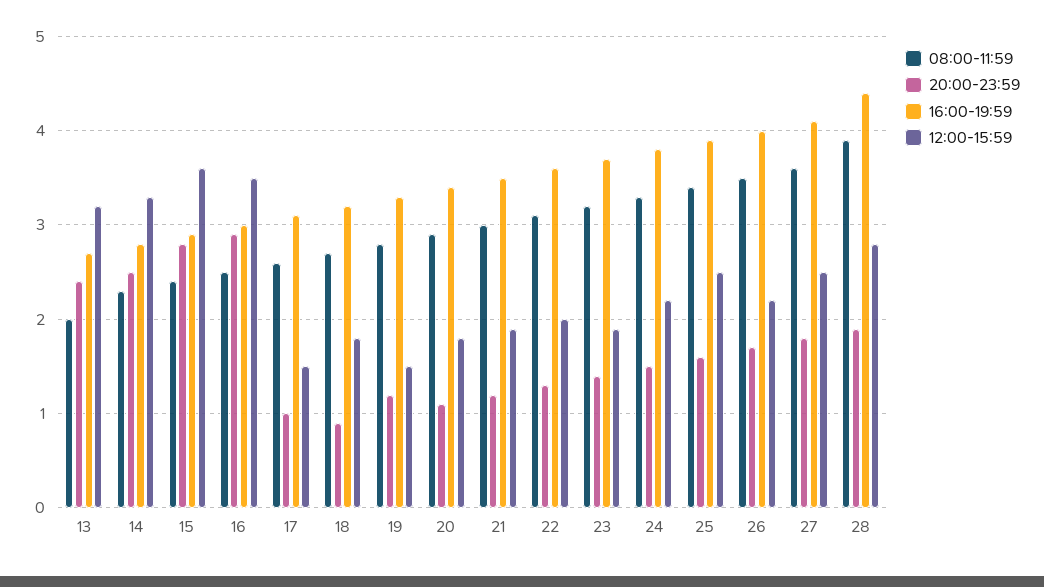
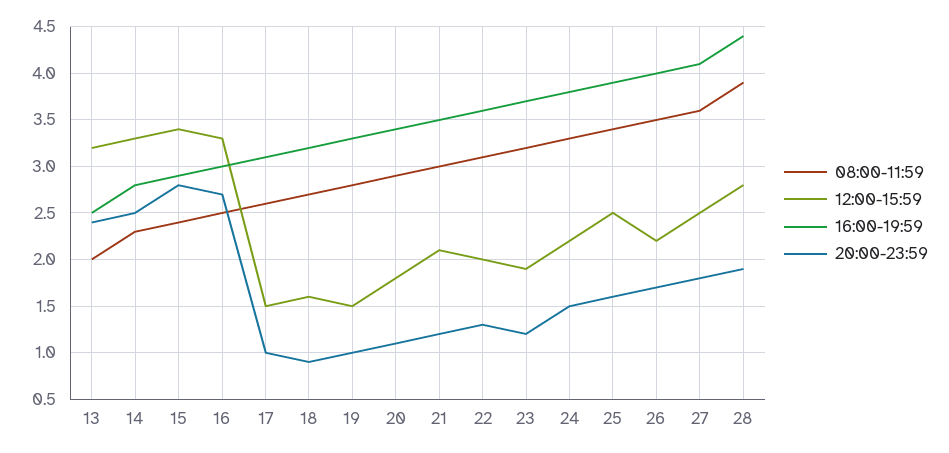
  {
    "08:00-11:59": {
      "13": 2,
      "14": 2.3,
      "15": 2.4,
      "16": 2.5,
      "17": 2.6,
      "18": 2.7,
      "19": 2.8,
      "20": 2.9,
      "21": 3,
      "22": 3.1,
      "23": 3.2,
      "24": 3.3,
      "25": 3.4,
      "26": 3.5,
      "27": 3.6,
      "28": 3.9
    },
    "20:00-23:59": {
      "13": 2.4,
      "14": 2.5,
      "15": 2.8,
-     "16": 2.9,
+     "16": 2.7,
      "17": 1,
      "18": 0.9,
-     "19": 1.2,
+     "19": 1,
      "20": 1.1,
      "21": 1.2,
      "22": 1.3,
-     "23": 1.4,
+     "23": 1.2,
      "24": 1.5,
      "25": 1.6,
      "26": 1.7,
      "27": 1.8,
      "28": 1.9
    },
    "16:00-19:59": {
-     "13": 2.7,
+     "13": 2.5,
      "14": 2.8,
      "15": 2.9,
      "16": 3,
      "17": 3.1,
      "18": 3.2,
      "19": 3.3,
      "20": 3.4,
      "21": 3.5,
      "22": 3.6,
      "23": 3.7,
      "24": 3.8,
      "25": 3.9,
      "26": 4,
      "27": 4.1,
      "28": 4.4
    },
    "12:00-15:59": {
      "13": 3.2,
      "14": 3.3,
-     "15": 3.6,
+     "15": 3.4,
-     "16": 3.5,
+     "16": 3.3,
      "17": 1.5,
-     "18": 1.8,
+     "18": 1.6,
      "19": 1.5,
      "20": 1.8,
-     "21": 1.9,
+     "21": 2.1,
      "22": 2,
      "23": 1.9,
      "24": 2.2,
      "25": 2.5,
      "26": 2.2,
      "27": 2.5,
      "28": 2.8
    }
  }

